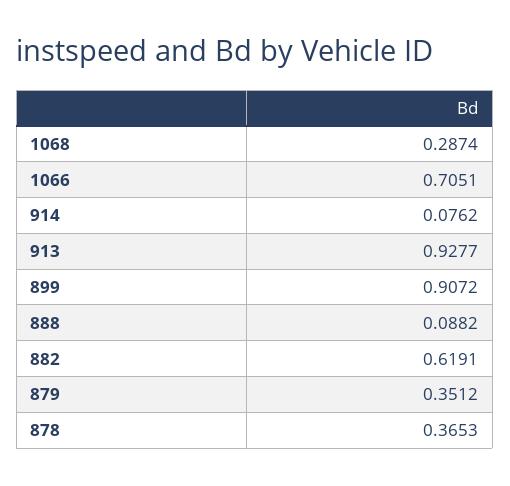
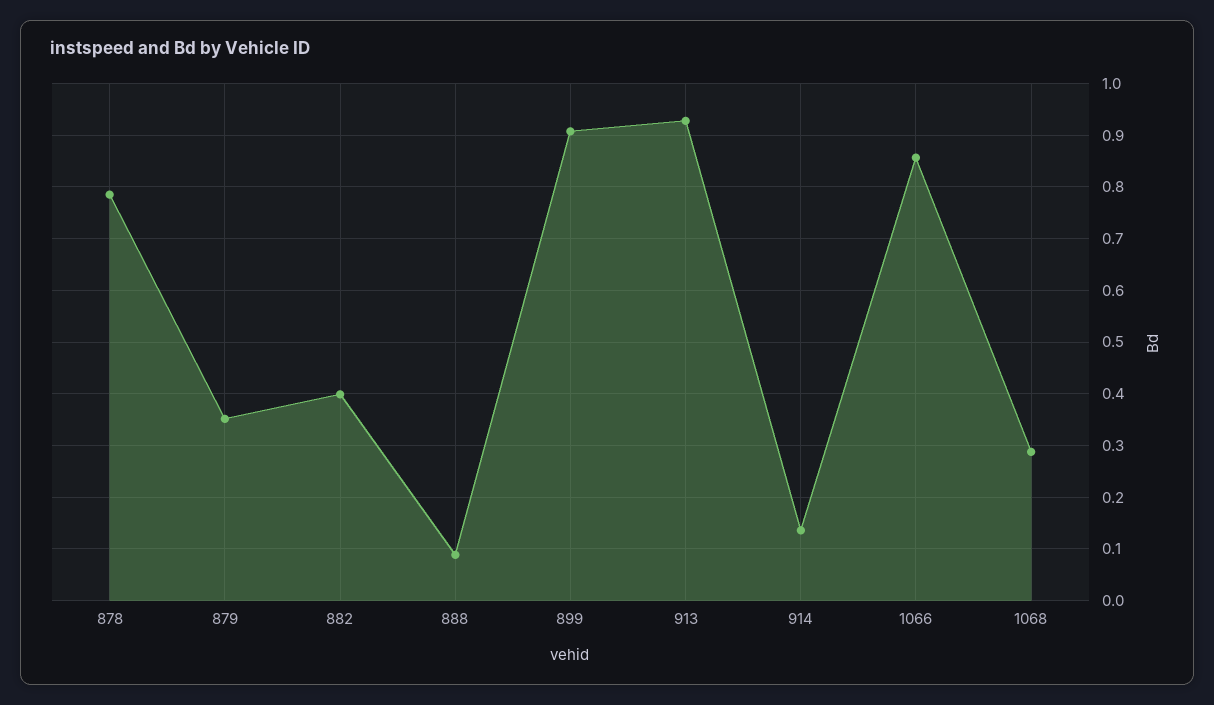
  {
    "1068": 0.2874,
-   "1066": 0.7051,
+   "1066": 0.86,
-   "914": 0.0762,
+   "914": 0.14,
    "913": 0.9277,
    "899": 0.9072,
    "888": 0.0882,
-   "882": 0.6191,
+   "882": 0.4,
    "879": 0.3512,
-   "878": 0.3653
+   "878": 0.78
  }

